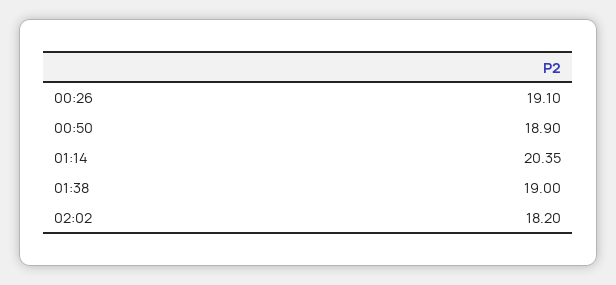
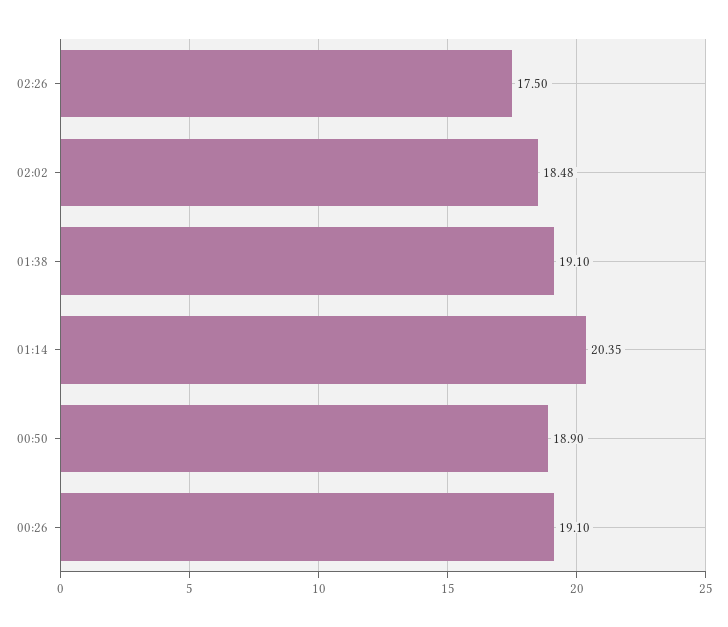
  {
    "00:26": 19.1,
    "00:50": 18.9,
    "01:14": 20.35,
-   "01:38": 19,
+   "01:38": 19.1,
-   "02:02": 18.2
+   "02:02": 18.48,
+   "02:26": 17.5
  }

